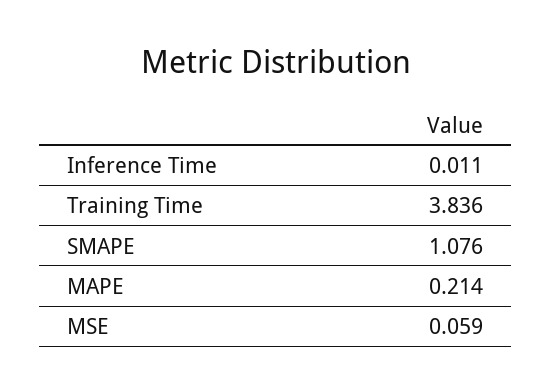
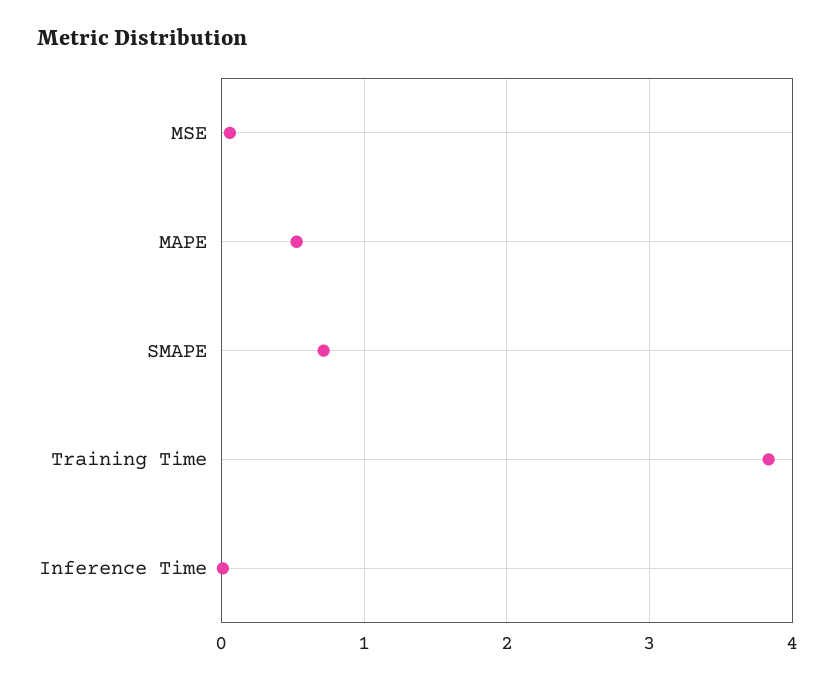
  {
    "Inference Time": 0.011,
    "Training Time": 3.836,
-   "SMAPE": 1.076,
+   "SMAPE": 0.7,
-   "MAPE": 0.214,
+   "MAPE": 0.5,
    "MSE": 0.059
  }

